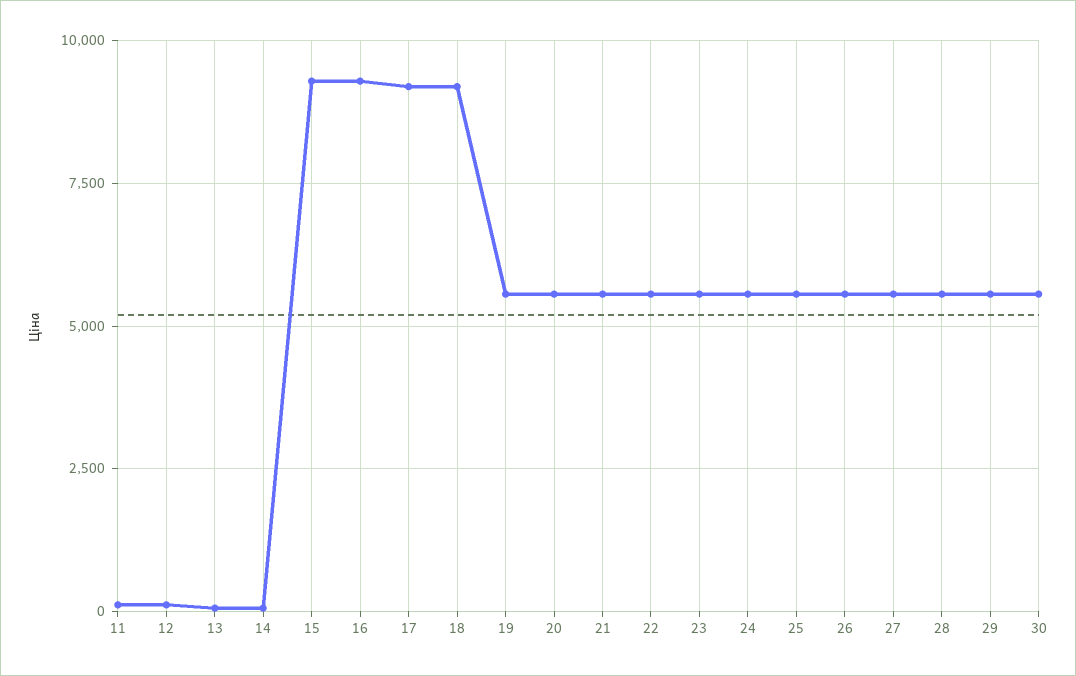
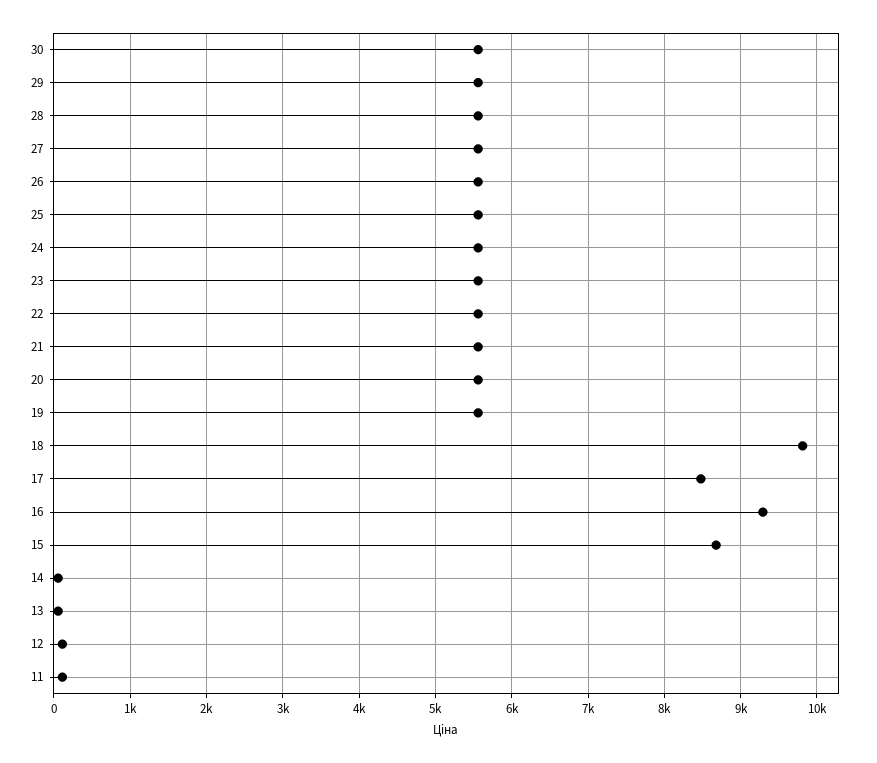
  {
    "11": 100,
    "12": 100,
    "13": 100,
    "14": 100,
-   "15": 9250,
+   "15": 8700,
    "16": 9300,
-   "17": 9250,
+   "17": 8500,
-   "18": 9250,
+   "18": 9800,
    "19": 5600,
    "20": 5600,
    "21": 5600,
    "22": 5600,
    "23": 5600,
    "24": 5600,
    "25": 5600,
    "26": 5600,
    "27": 5600,
    "28": 5600,
    "29": 5600,
    "30": 5600
  }

